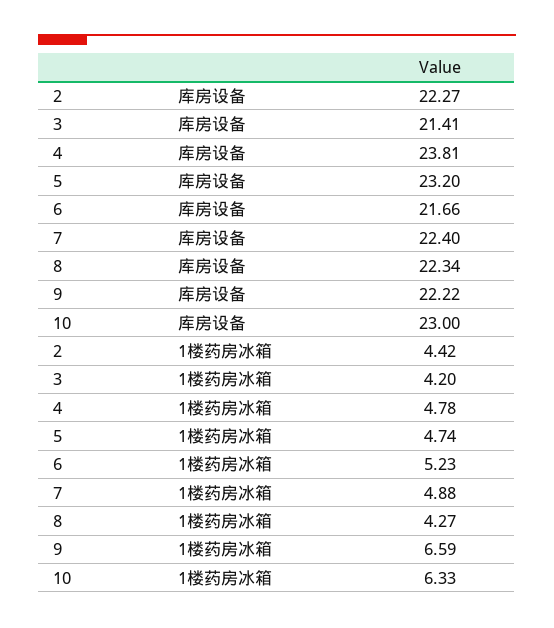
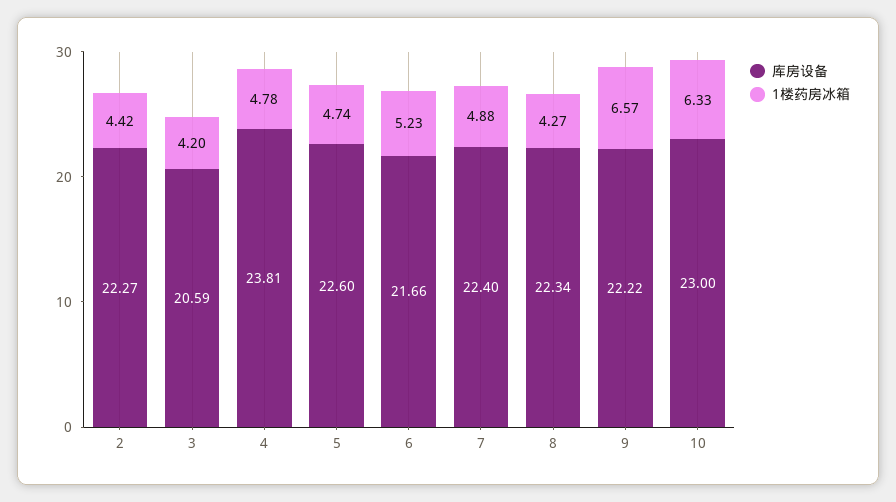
  {
    "库房设备": {
      "2": 22.27,
-     "3": 21.41,
+     "3": 20.59,
      "4": 23.81,
-     "5": 23.2,
+     "5": 22.6,
      "6": 21.66,
      "7": 22.4,
      "8": 22.34,
      "9": 22.22,
      "10": 23
    },
    "1楼药房冰箱": {
      "2": 4.42,
      "3": 4.2,
      "4": 4.78,
      "5": 4.74,
      "6": 5.23,
      "7": 4.88,
      "8": 4.27,
-     "9": 6.59,
+     "9": 6.57,
      "10": 6.33
    }
  }

